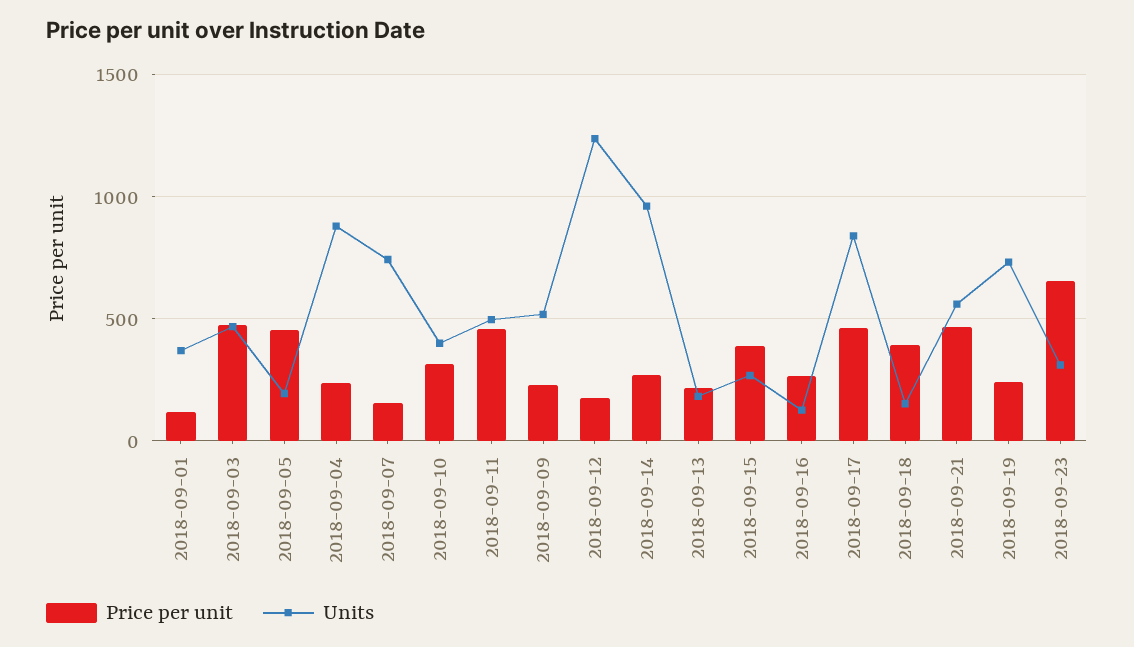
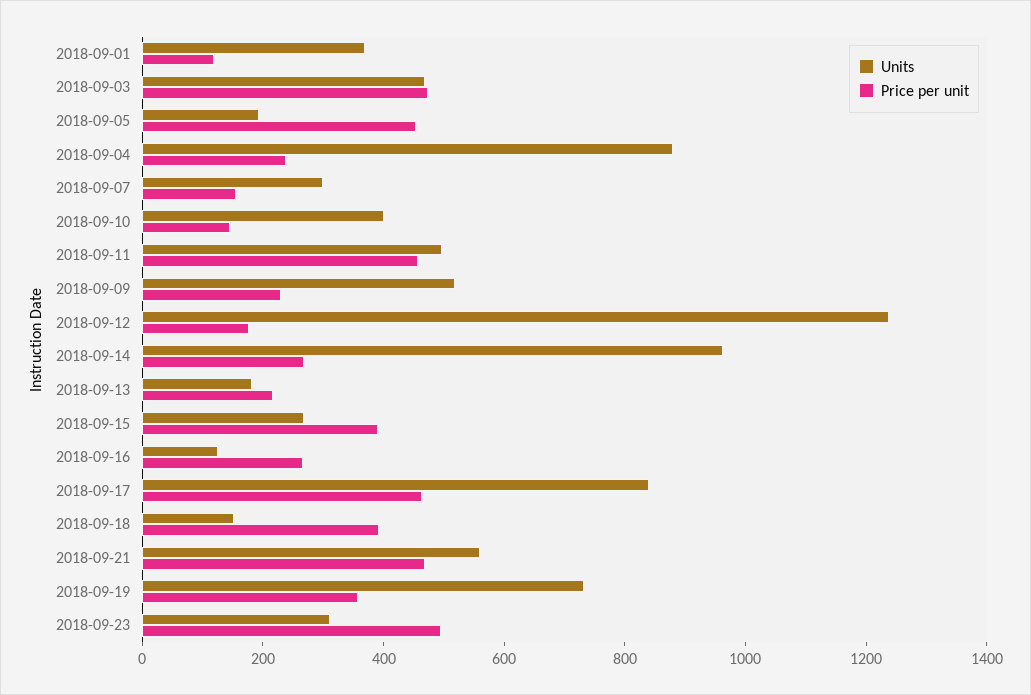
  {
    "Price per unit": {
      "2018-09-01": 100,
      "2018-09-03": 450,
      "2018-09-05": 450,
      "2018-09-04": 250,
      "2018-09-07": 150,
-     "2018-09-10": 300,
+     "2018-09-10": 150,
      "2018-09-11": 450,
      "2018-09-09": 250,
      "2018-09-12": 200,
      "2018-09-14": 250,
      "2018-09-13": 200,
      "2018-09-15": 400,
      "2018-09-16": 250,
      "2018-09-17": 450,
      "2018-09-18": 400,
      "2018-09-21": 450,
-     "2018-09-19": 250,
+     "2018-09-19": 350,
-     "2018-09-23": 650
+     "2018-09-23": 500
    },
    "Units": {
      "2018-09-01": 350,
      "2018-09-03": 450,
      "2018-09-05": 200,
      "2018-09-04": 900,
-     "2018-09-07": 750,
+     "2018-09-07": 300,
      "2018-09-10": 400,
      "2018-09-11": 500,
      "2018-09-09": 500,
      "2018-09-12": 1250,
      "2018-09-14": 950,
      "2018-09-13": 200,
      "2018-09-15": 250,
      "2018-09-16": 150,
      "2018-09-17": 850,
      "2018-09-18": 150,
      "2018-09-21": 550,
      "2018-09-19": 750,
      "2018-09-23": 300
    }
  }

